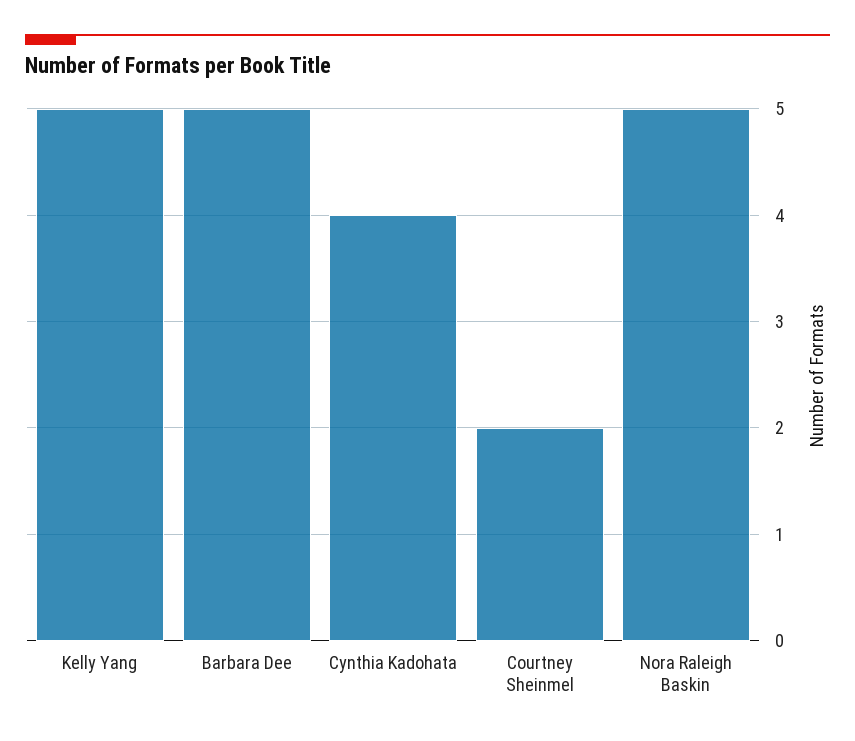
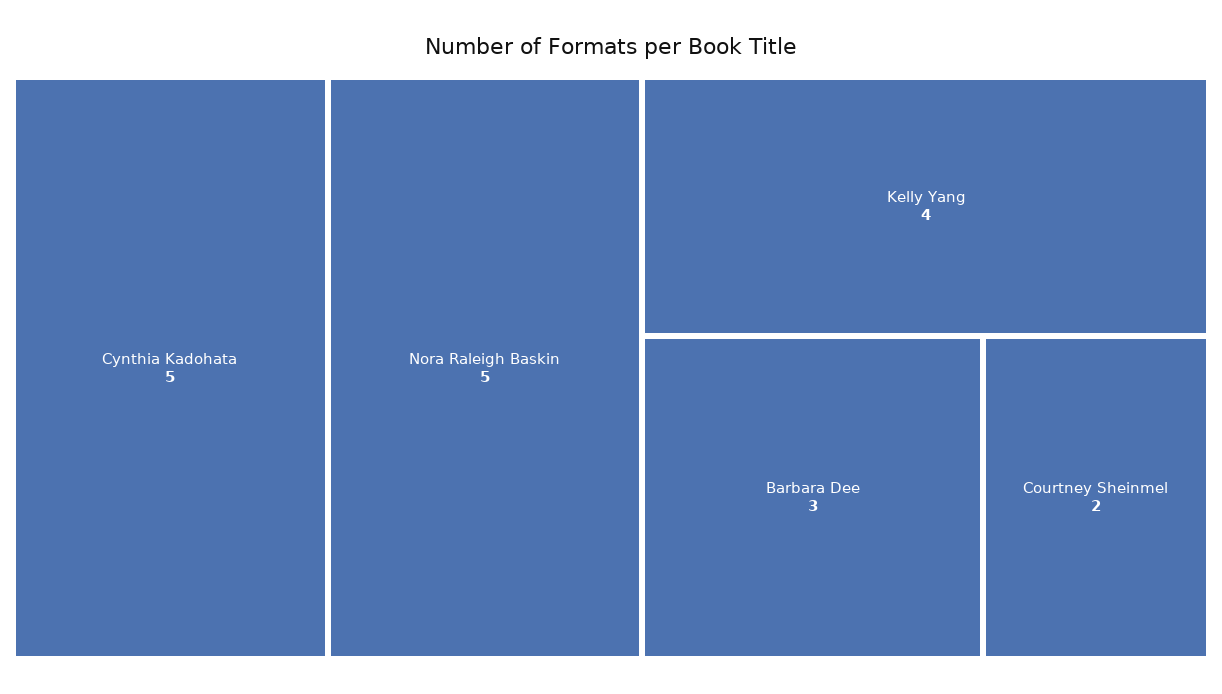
  {
-   "Kelly Yang": 5,
+   "Kelly Yang": 4,
-   "Barbara Dee": 5,
+   "Barbara Dee": 3,
-   "Cynthia Kadohata": 4,
+   "Cynthia Kadohata": 5,
    "Courtney Sheinmel": 2,
    "Nora Raleigh Baskin": 5
  }

